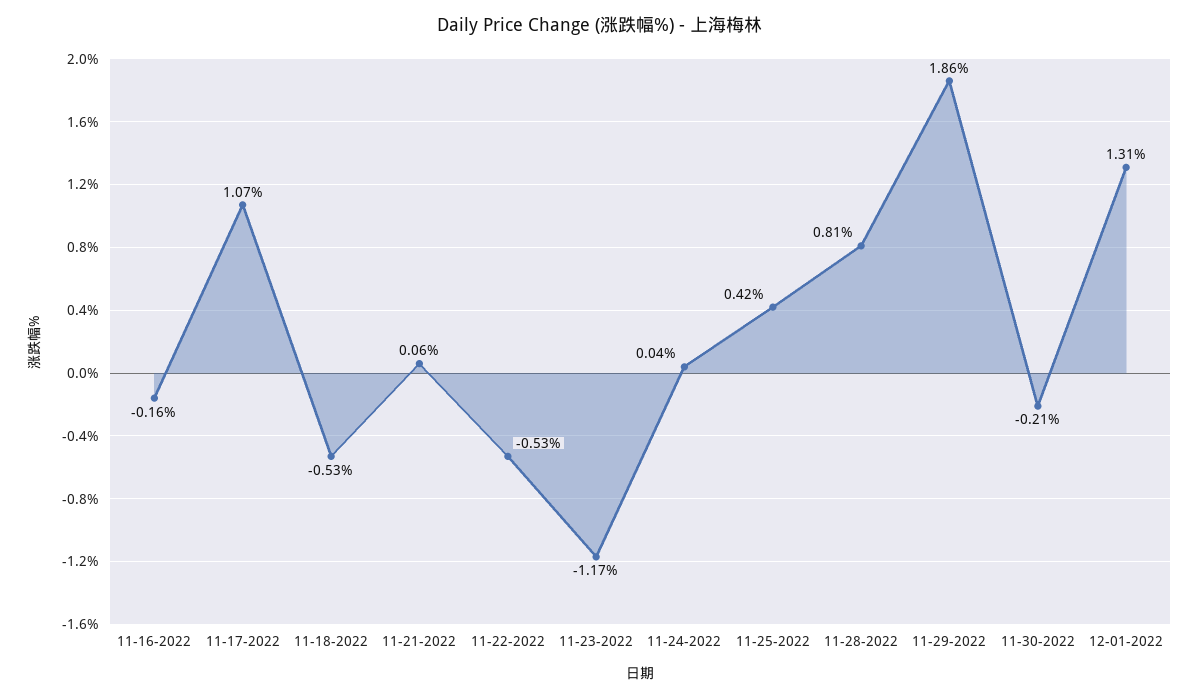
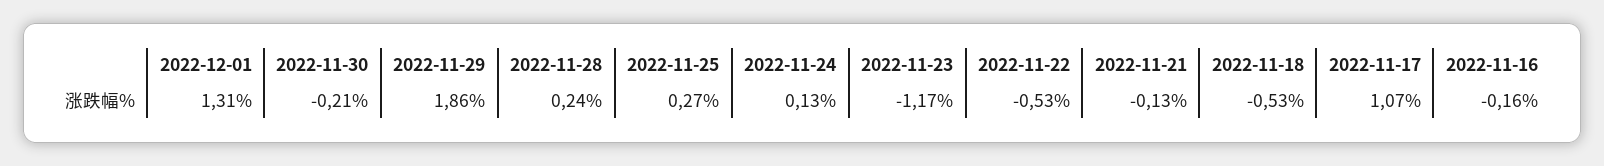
  {
    "11-16-2022": -0.16,
    "11-17-2022": 1.07,
    "11-18-2022": -0.53,
-   "11-21-2022": 0.06,
+   "11-21-2022": -0.13,
    "11-22-2022": -0.53,
    "11-23-2022": -1.17,
-   "11-24-2022": 0.04,
+   "11-24-2022": 0.13,
-   "11-25-2022": 0.42,
+   "11-25-2022": 0.27,
-   "11-28-2022": 0.81,
+   "11-28-2022": 0.24,
    "11-29-2022": 1.86,
    "11-30-2022": -0.21,
    "12-01-2022": 1.31
  }

